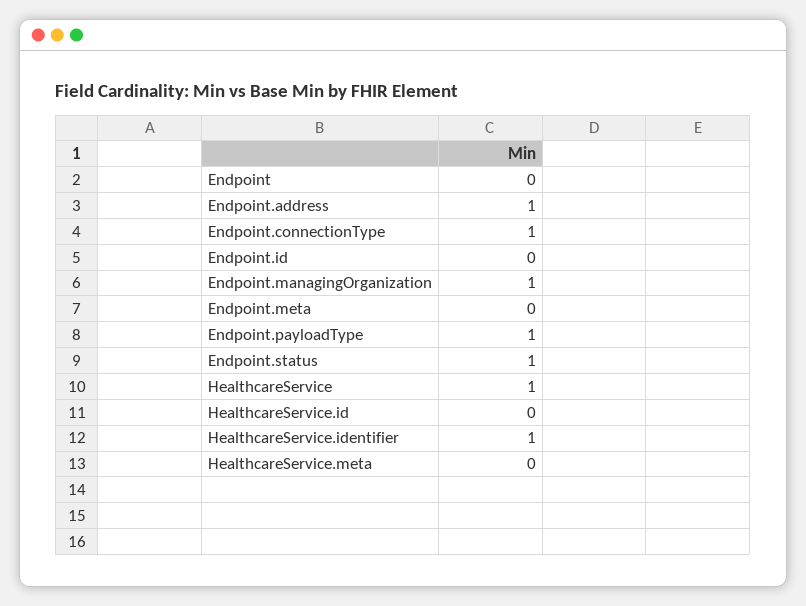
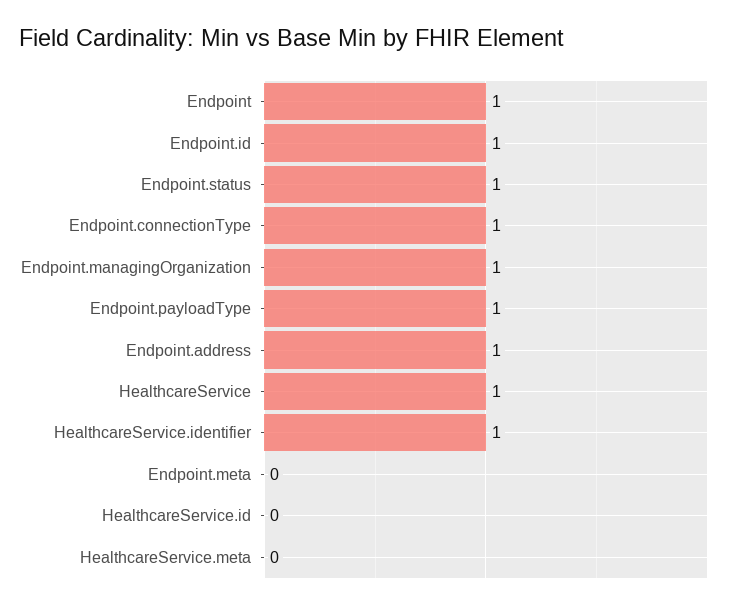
  {
-   "Endpoint": 0,
+   "Endpoint": 1,
    "Endpoint.address": 1,
    "Endpoint.connectionType": 1,
-   "Endpoint.id": 0,
+   "Endpoint.id": 1,
    "Endpoint.managingOrganization": 1,
    "Endpoint.meta": 0,
    "Endpoint.payloadType": 1,
    "Endpoint.status": 1,
    "HealthcareService": 1,
    "HealthcareService.id": 0,
    "HealthcareService.identifier": 1,
    "HealthcareService.meta": 0
  }

